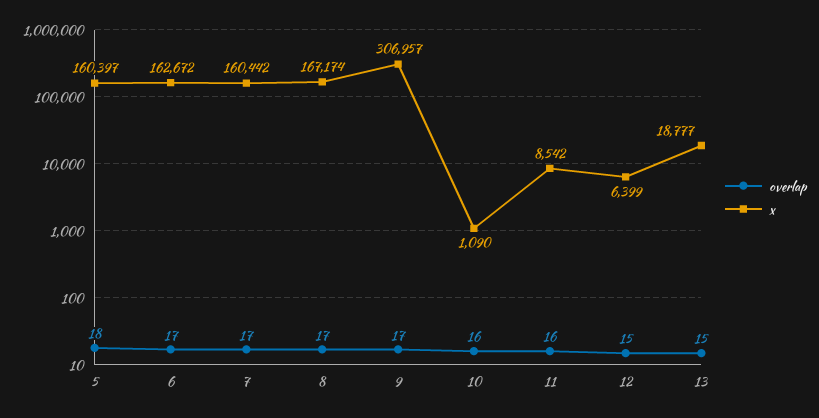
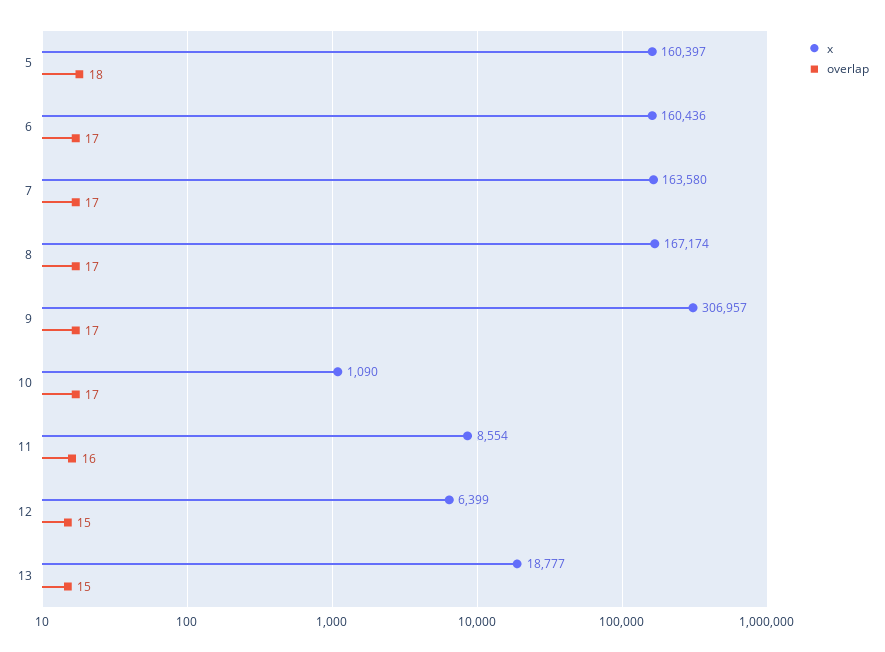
  {
    "overlap": {
      "5": 18,
      "6": 17,
      "7": 17,
      "8": 17,
      "9": 17,
-     "10": 16,
+     "10": 17,
      "11": 16,
      "12": 15,
      "13": 15
    },
    "x": {
      "5": 160397,
-     "6": 162672,
+     "6": 160436,
-     "7": 160442,
+     "7": 163580,
      "8": 167174,
      "9": 306957,
      "10": 1090,
-     "11": 8542,
+     "11": 8554,
      "12": 6399,
      "13": 18777
    }
  }

